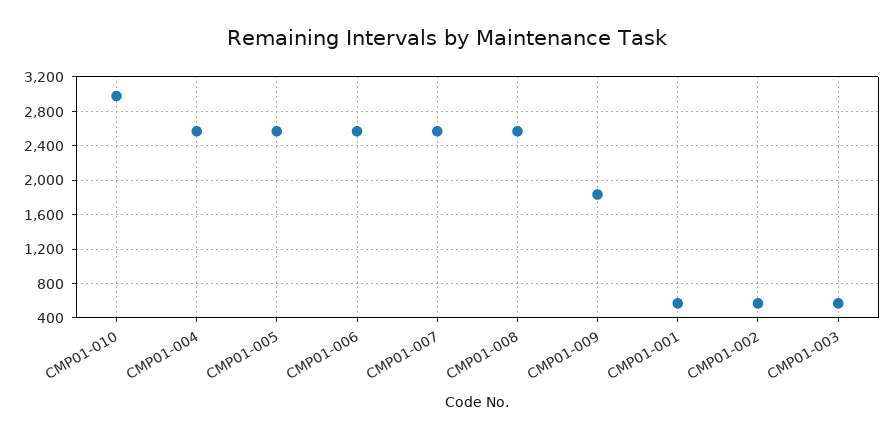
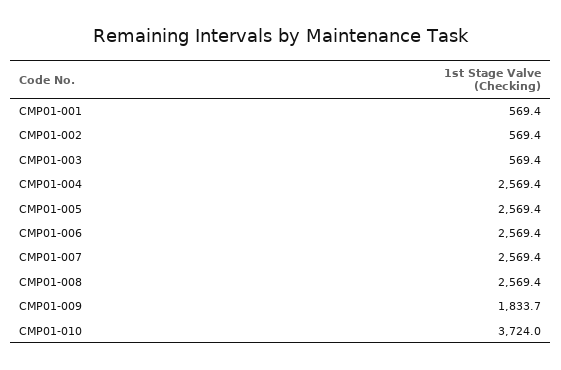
  {
-   "CMP01-010": 3000,
+   "CMP01-010": 3724,
    "CMP01-004": 2569.4,
    "CMP01-005": 2569.4,
    "CMP01-006": 2569.4,
    "CMP01-007": 2569.4,
    "CMP01-008": 2569.4,
    "CMP01-009": 1833.7,
    "CMP01-001": 569.4,
    "CMP01-002": 569.4,
    "CMP01-003": 569.4
  }

